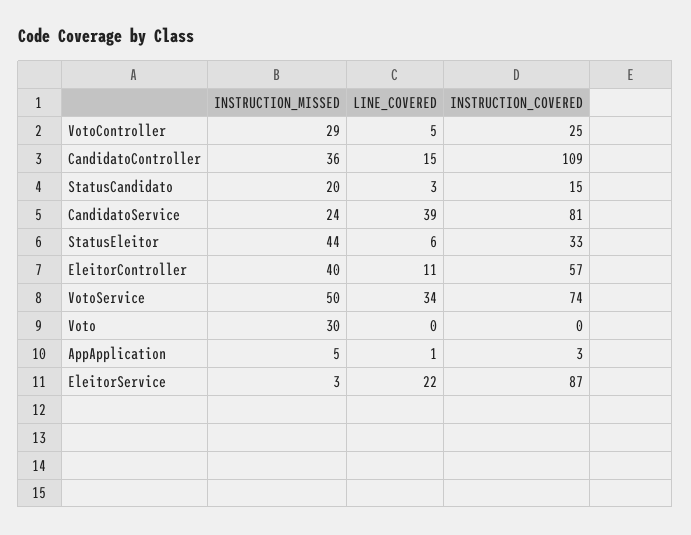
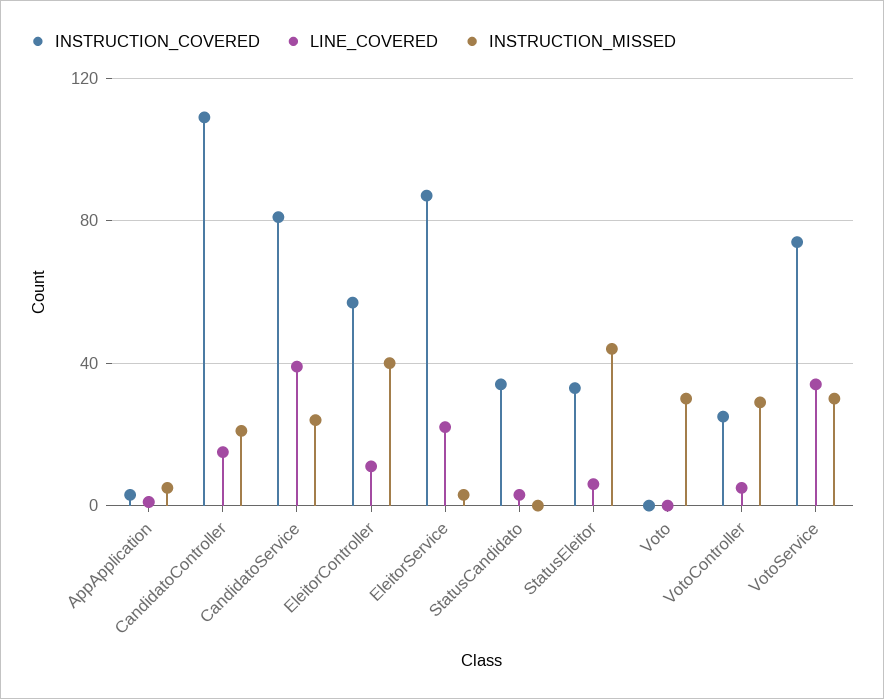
  {
    "INSTRUCTION_MISSED": {
      "VotoController": 29,
-     "CandidatoController": 36,
+     "CandidatoController": 20,
-     "StatusCandidato": 20,
+     "StatusCandidato": 0,
      "CandidatoService": 24,
      "StatusEleitor": 44,
      "EleitorController": 40,
-     "VotoService": 50,
+     "VotoService": 30,
      "Voto": 30,
      "AppApplication": 5,
      "EleitorService": 3
    },
    "LINE_COVERED": {
      "VotoController": 5,
      "CandidatoController": 15,
      "StatusCandidato": 3,
      "CandidatoService": 39,
      "StatusEleitor": 6,
      "EleitorController": 11,
      "VotoService": 34,
      "Voto": 0,
      "AppApplication": 1,
      "EleitorService": 22
    },
    "INSTRUCTION_COVERED": {
      "VotoController": 25,
      "CandidatoController": 109,
-     "StatusCandidato": 15,
+     "StatusCandidato": 35,
      "CandidatoService": 81,
      "StatusEleitor": 33,
      "EleitorController": 57,
      "VotoService": 74,
      "Voto": 0,
      "AppApplication": 3,
      "EleitorService": 87
    }
  }

